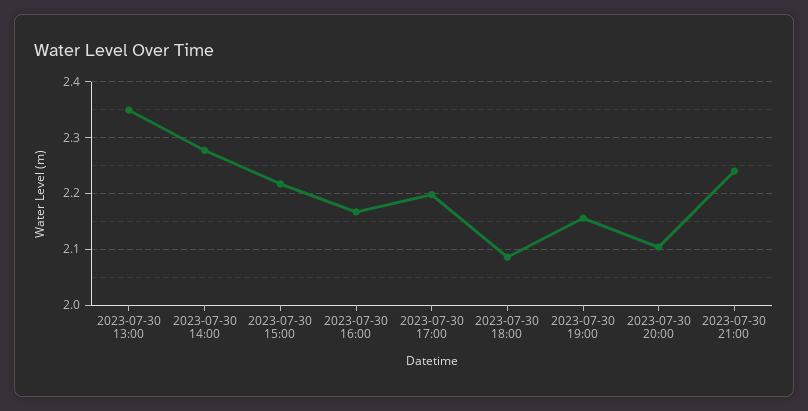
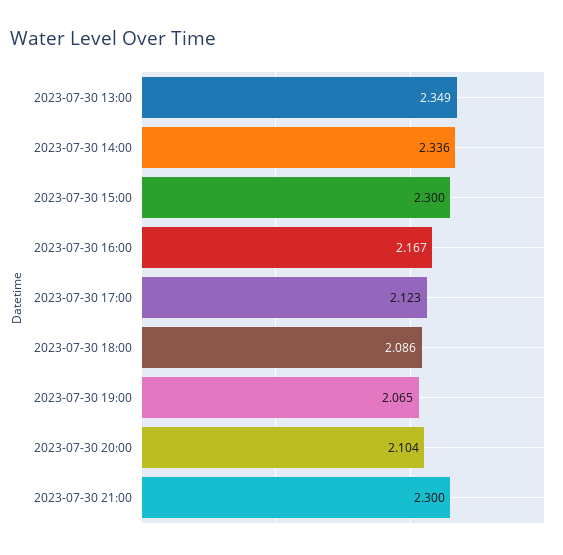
  {
    "2023-07-30 13:00": 2.349,
-   "2023-07-30 14:00": 2.28,
+   "2023-07-30 14:00": 2.336,
-   "2023-07-30 15:00": 2.22,
+   "2023-07-30 15:00": 2.3,
    "2023-07-30 16:00": 2.167,
-   "2023-07-30 17:00": 2.2,
+   "2023-07-30 17:00": 2.123,
    "2023-07-30 18:00": 2.086,
-   "2023-07-30 19:00": 2.16,
+   "2023-07-30 19:00": 2.065,
    "2023-07-30 20:00": 2.104,
-   "2023-07-30 21:00": 2.24
+   "2023-07-30 21:00": 2.3
  }

